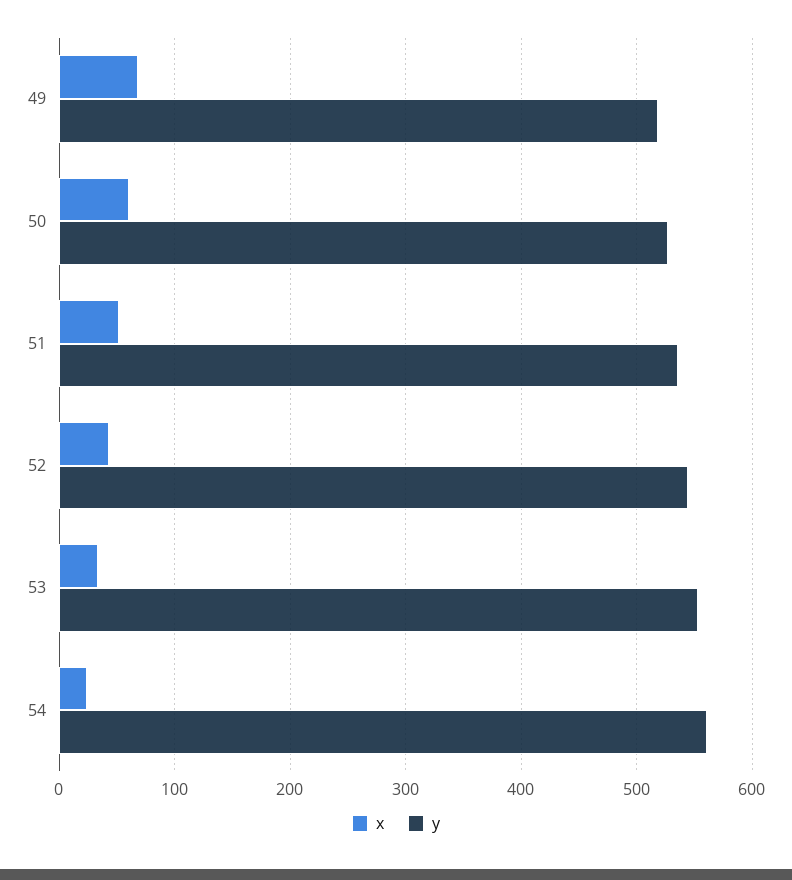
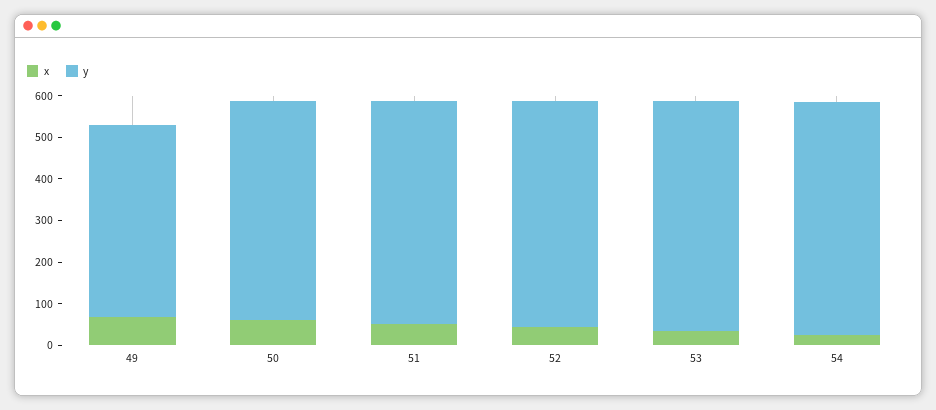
  {
    "x": {
      "49": 70,
      "50": 60,
      "51": 50,
      "52": 40,
      "53": 30,
      "54": 20
    },
    "y": {
-     "49": 520,
+     "49": 460,
      "50": 530,
      "51": 540,
      "52": 540,
      "53": 550,
      "54": 560
    }
  }

